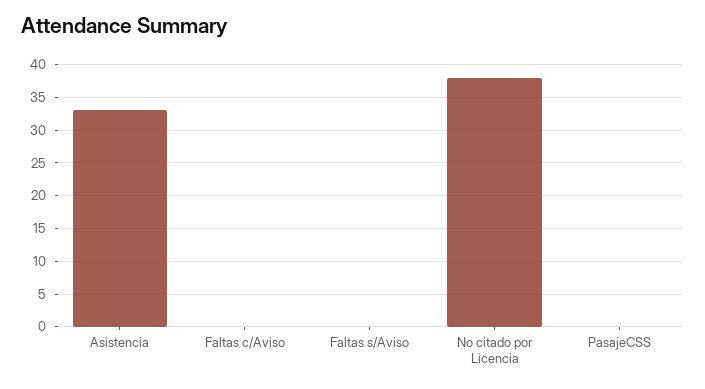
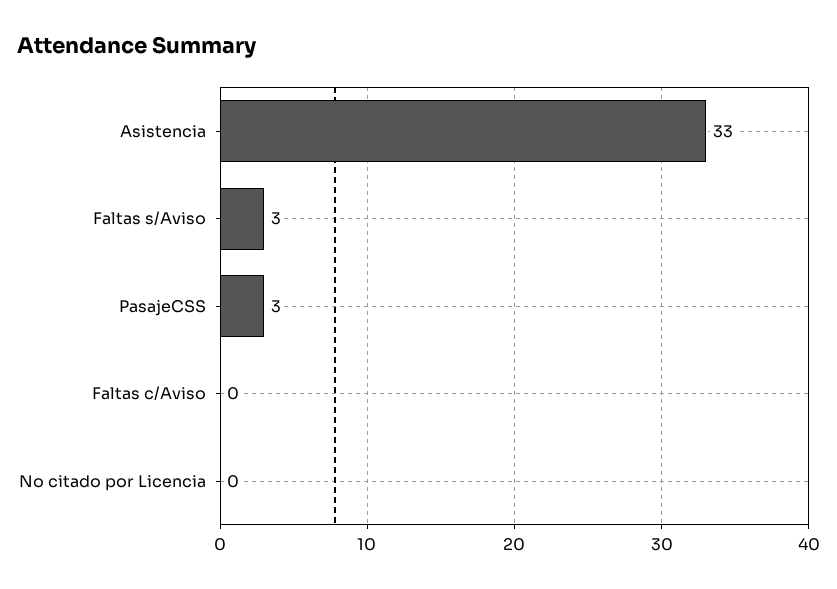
  {
    "Asistencia": 33,
    "Faltas c/Aviso": 0,
-   "Faltas s/Aviso": 0,
+   "Faltas s/Aviso": 3,
-   "No citado por Licencia": 38,
+   "No citado por Licencia": 0,
-   "PasajeCSS": 0
+   "PasajeCSS": 3
  }

